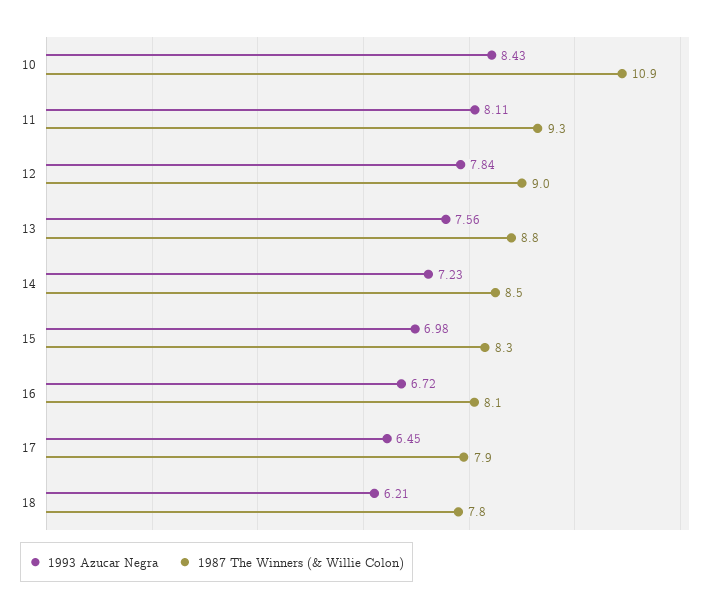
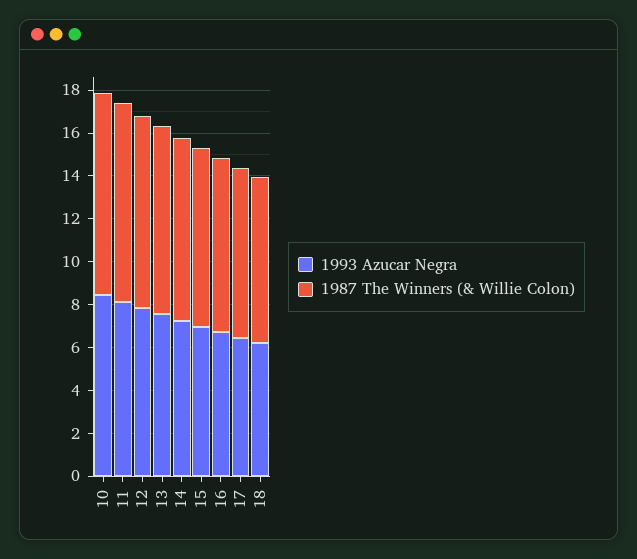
  {
    "1993 Azucar Negra": {
      "10": 8.43,
      "11": 8.11,
      "12": 7.84,
      "13": 7.56,
      "14": 7.23,
      "15": 6.98,
      "16": 6.72,
      "17": 6.45,
      "18": 6.21
    },
    "1987 The Winners (& Willie Colon)": {
-     "10": 10.9,
+     "10": 9.5,
      "11": 9.3,
      "12": 9,
      "13": 8.8,
      "14": 8.5,
      "15": 8.3,
      "16": 8.1,
      "17": 7.9,
      "18": 7.8
    }
  }

